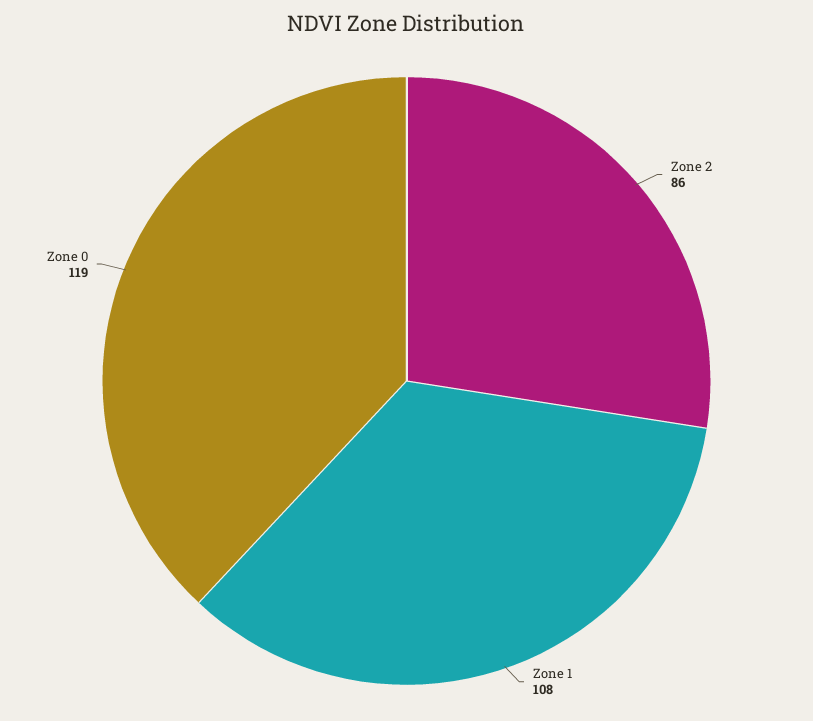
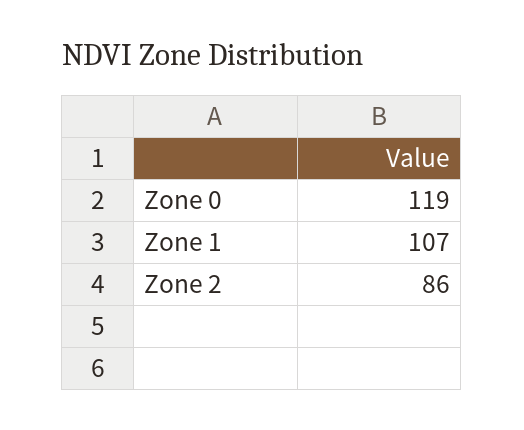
  {
    "Zone 2": 86,
-   "Zone 1": 108,
+   "Zone 1": 107,
    "Zone 0": 119
  }

